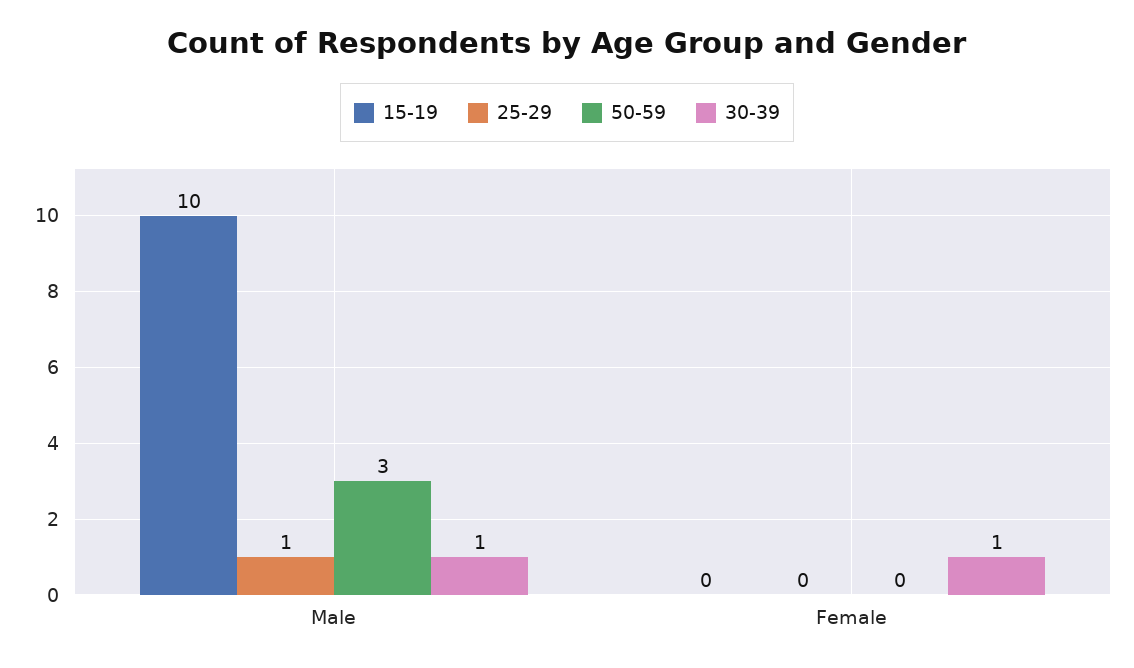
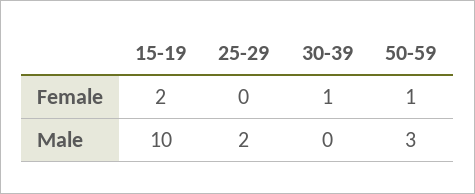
  {
    "15-19": {
      "Male": 10,
-     "Female": 0
+     "Female": 2
    },
    "25-29": {
-     "Male": 1,
+     "Male": 2,
      "Female": 0
    },
    "50-59": {
      "Male": 3,
-     "Female": 0
+     "Female": 1
    },
    "30-39": {
-     "Male": 1,
+     "Male": 0,
      "Female": 1
    }
  }

